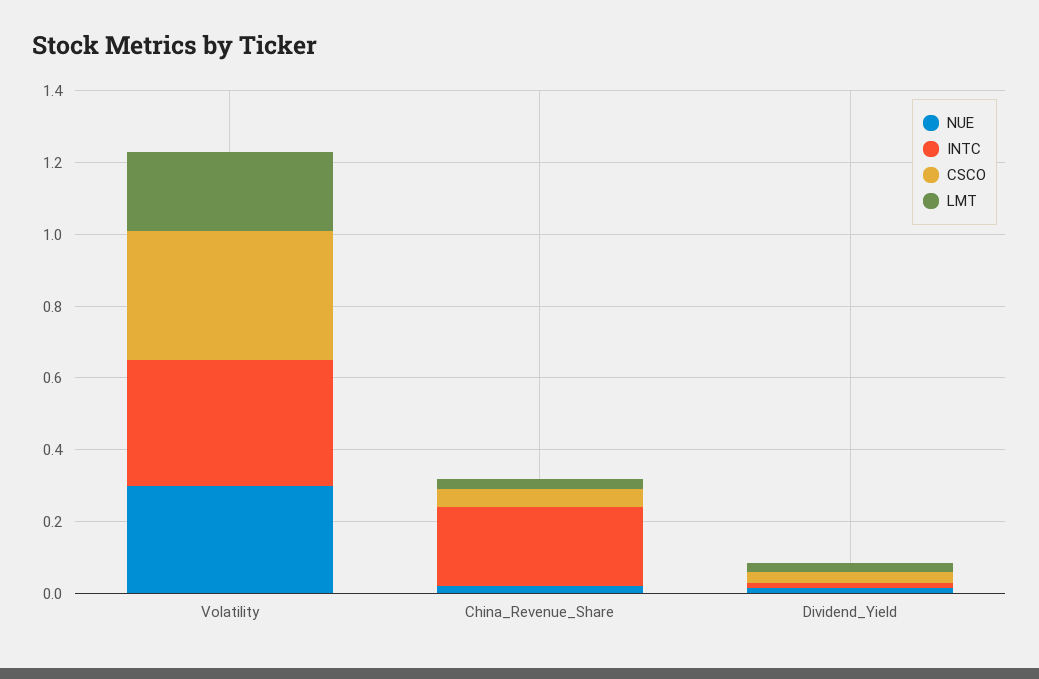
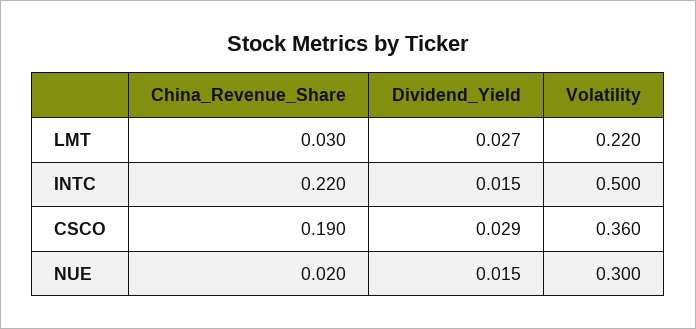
  {
    "NUE": {
      "Volatility": 0.3,
      "China_Revenue_Share": 0.02,
      "Dividend_Yield": 0.015
    },
    "INTC": {
-     "Volatility": 0.35,
+     "Volatility": 0.5,
      "China_Revenue_Share": 0.22,
      "Dividend_Yield": 0.015
    },
    "CSCO": {
      "Volatility": 0.36,
-     "China_Revenue_Share": 0.05,
+     "China_Revenue_Share": 0.19,
      "Dividend_Yield": 0.029
    },
    "LMT": {
      "Volatility": 0.22,
      "China_Revenue_Share": 0.03,
      "Dividend_Yield": 0.027
    }
  }

